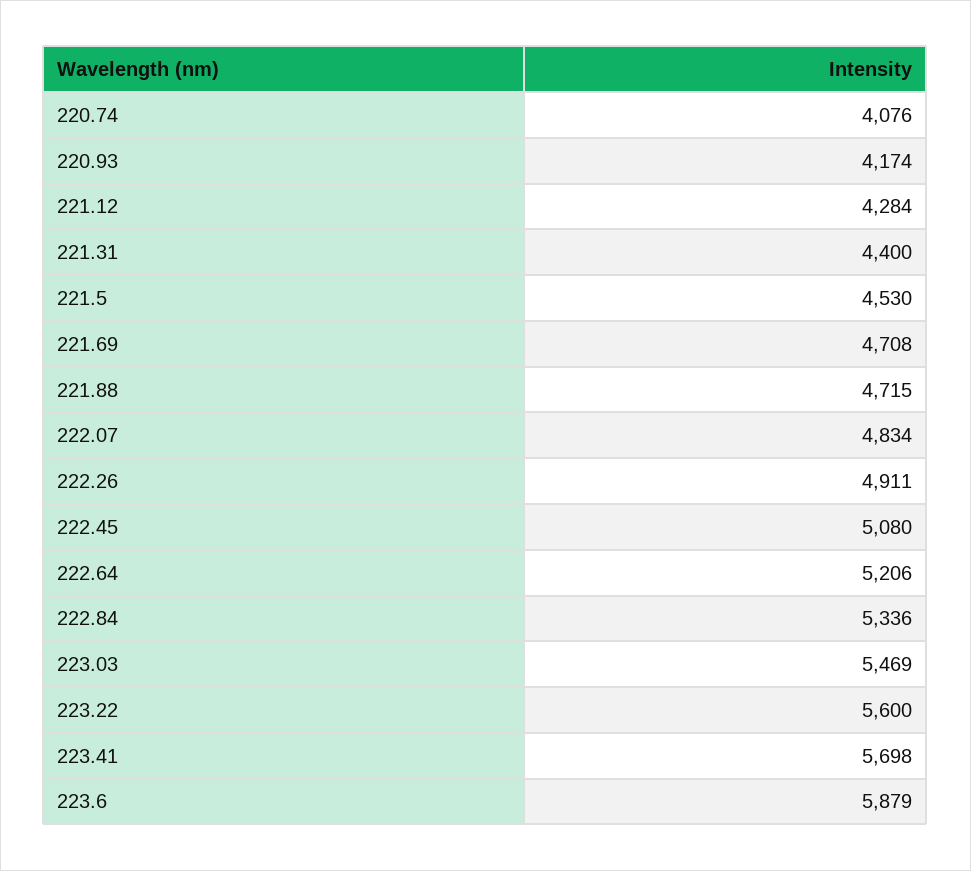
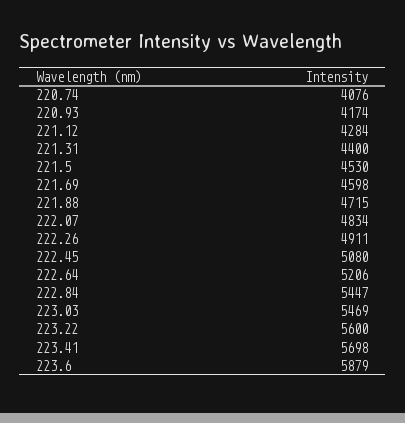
  {
    "220.74": 4076,
    "220.93": 4174,
    "221.12": 4284,
    "221.31": 4400,
    "221.5": 4530,
-   "221.69": 4708,
+   "221.69": 4598,
    "221.88": 4715,
    "222.07": 4834,
    "222.26": 4911,
    "222.45": 5080,
    "222.64": 5206,
-   "222.84": 5336,
+   "222.84": 5447,
    "223.03": 5469,
    "223.22": 5600,
    "223.41": 5698,
    "223.6": 5879
  }

